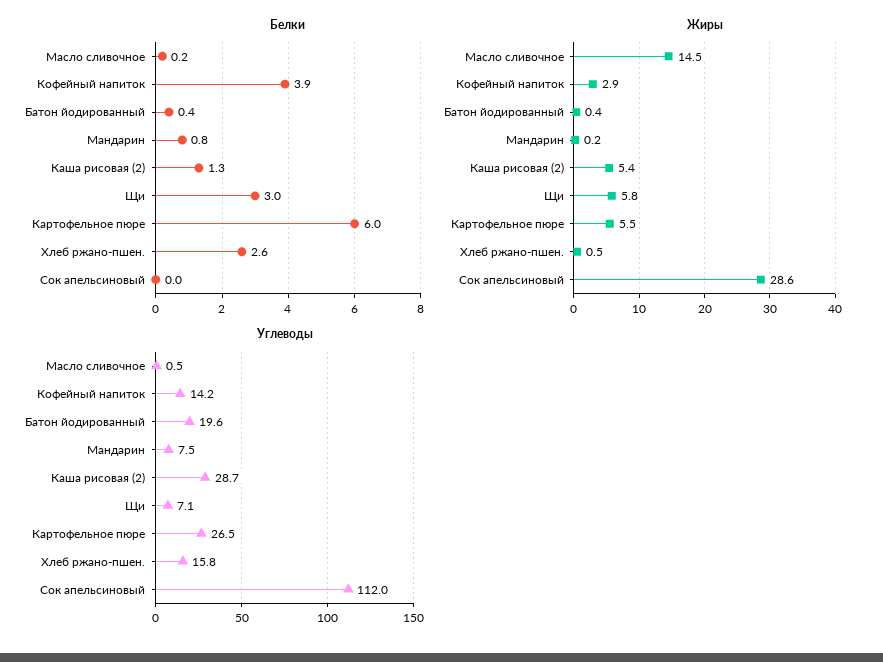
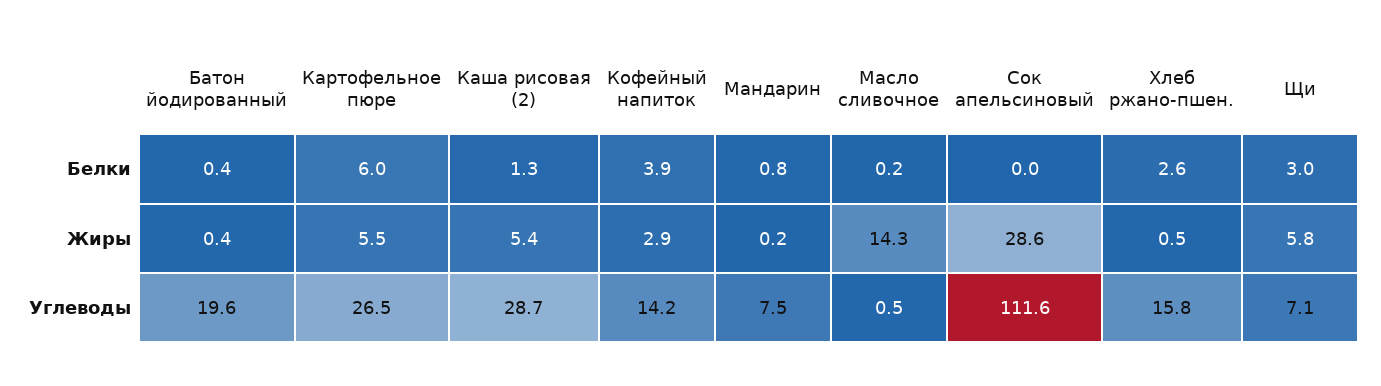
  {
    "Белки": {
      "Масло сливочное": 0.2,
      "Кофейный напиток": 3.9,
      "Батон йодированный": 0.4,
      "Мандарин": 0.8,
      "Каша рисовая (2)": 1.3,
      "Щи": 3,
      "Картофельное пюре": 6,
      "Хлеб ржано-пшен.": 2.6,
      "Сок апельсиновый": 0
    },
    "Жиры": {
-     "Масло сливочное": 14.5,
+     "Масло сливочное": 14.3,
      "Кофейный напиток": 2.9,
      "Батон йодированный": 0.4,
      "Мандарин": 0.2,
      "Каша рисовая (2)": 5.4,
      "Щи": 5.8,
      "Картофельное пюре": 5.5,
      "Хлеб ржано-пшен.": 0.5,
      "Сок апельсиновый": 28.6
    },
    "Углеводы": {
      "Масло сливочное": 0.5,
      "Кофейный напиток": 14.2,
      "Батон йодированный": 19.6,
      "Мандарин": 7.5,
      "Каша рисовая (2)": 28.7,
      "Щи": 7.1,
      "Картофельное пюре": 26.5,
      "Хлеб ржано-пшен.": 15.8,
-     "Сок апельсиновый": 112
+     "Сок апельсиновый": 111.6
    }
  }

